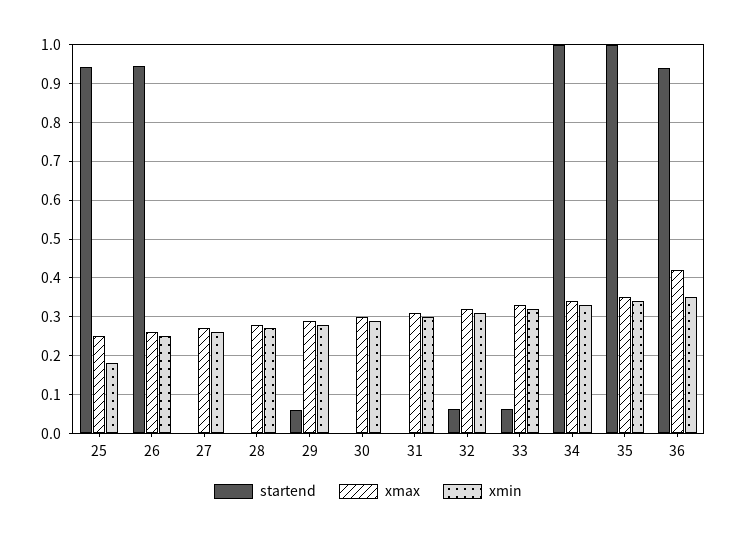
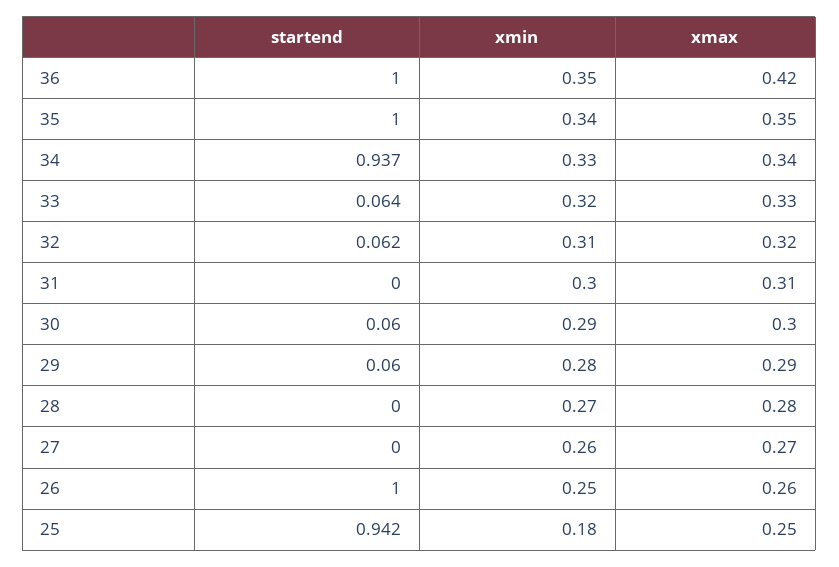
  {
    "startend": {
      "25": 0.942,
-     "26": 0.94,
+     "26": 1,
      "27": 0,
      "28": 0,
      "29": 0.06,
-     "30": 0,
+     "30": 0.06,
      "31": 0,
      "32": 0.062,
      "33": 0.064,
-     "34": 1,
+     "34": 0.937,
      "35": 1,
-     "36": 0.94
+     "36": 1
    },
    "xmax": {
      "25": 0.25,
      "26": 0.26,
      "27": 0.27,
      "28": 0.28,
      "29": 0.29,
      "30": 0.3,
      "31": 0.31,
      "32": 0.32,
      "33": 0.33,
      "34": 0.34,
      "35": 0.35,
      "36": 0.42
    },
    "xmin": {
      "25": 0.18,
      "26": 0.25,
      "27": 0.26,
      "28": 0.27,
      "29": 0.28,
      "30": 0.29,
      "31": 0.3,
      "32": 0.31,
      "33": 0.32,
      "34": 0.33,
      "35": 0.34,
      "36": 0.35
    }
  }

